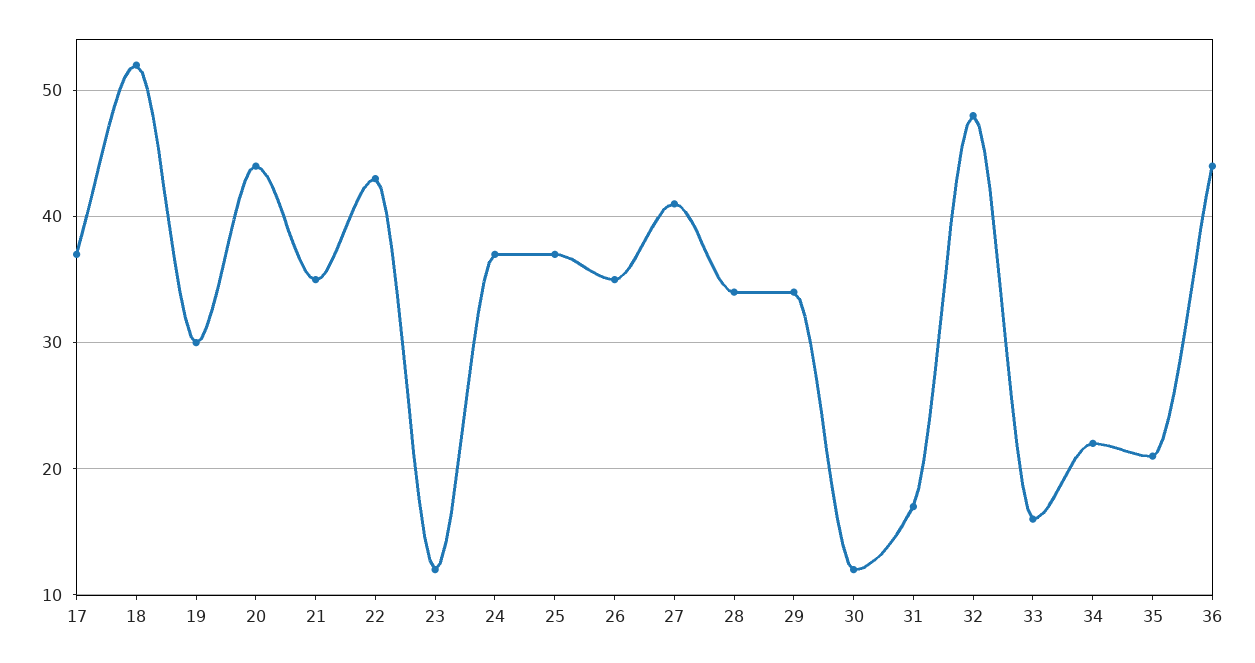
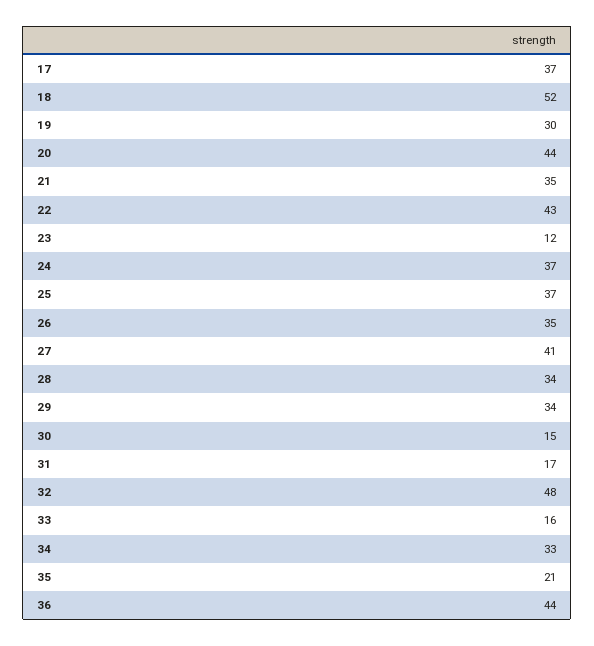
  {
    "17": 37,
    "18": 52,
    "19": 30,
    "20": 44,
    "21": 35,
    "22": 43,
    "23": 12,
    "24": 37,
    "25": 37,
    "26": 35,
    "27": 41,
    "28": 34,
    "29": 34,
-   "30": 12,
+   "30": 15,
    "31": 17,
    "32": 48,
    "33": 16,
-   "34": 22,
+   "34": 33,
    "35": 21,
    "36": 44
  }

